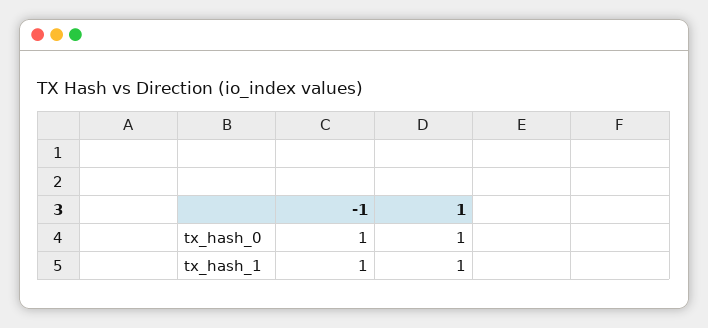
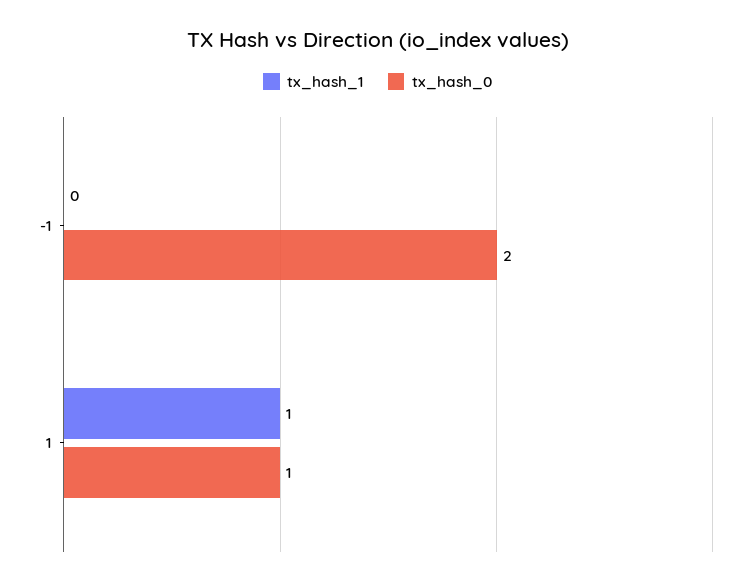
  {
    "tx_hash_0": {
-     "-1": 1,
+     "-1": 2,
      "1": 1
    },
    "tx_hash_1": {
-     "-1": 1,
+     "-1": 0,
      "1": 1
    }
  }

